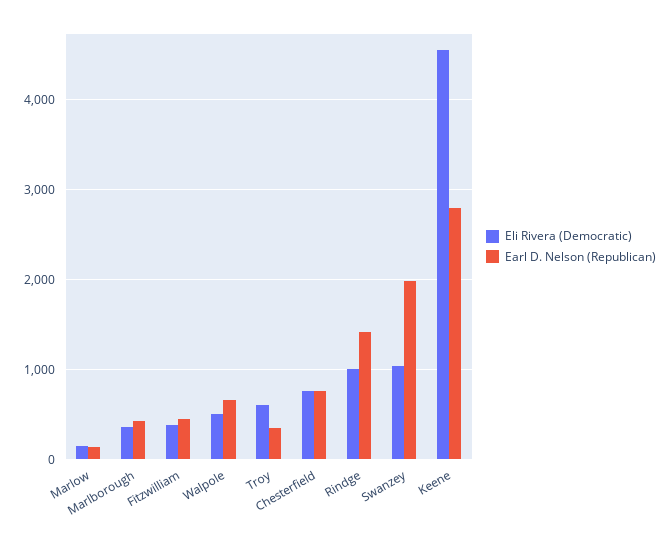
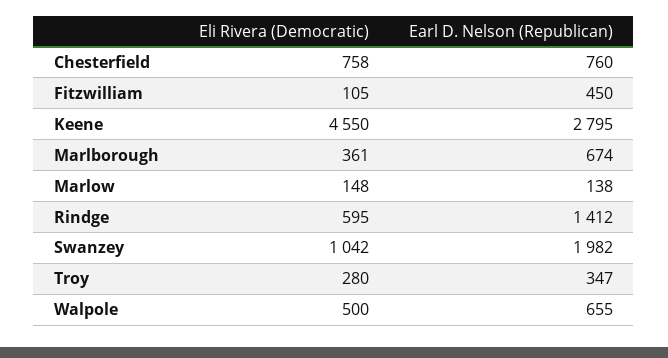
  {
    "Eli Rivera (Democratic)": {
      "Marlow": 148,
      "Marlborough": 361,
-     "Fitzwilliam": 400,
+     "Fitzwilliam": 105,
      "Walpole": 500,
-     "Troy": 600,
+     "Troy": 280,
      "Chesterfield": 758,
-     "Rindge": 1000,
+     "Rindge": 595,
      "Swanzey": 1042,
      "Keene": 4550
    },
    "Earl D. Nelson (Republican)": {
      "Marlow": 138,
-     "Marlborough": 400,
+     "Marlborough": 674,
      "Fitzwilliam": 450,
      "Walpole": 655,
      "Troy": 347,
      "Chesterfield": 760,
      "Rindge": 1412,
      "Swanzey": 1982,
      "Keene": 2795
    }
  }

